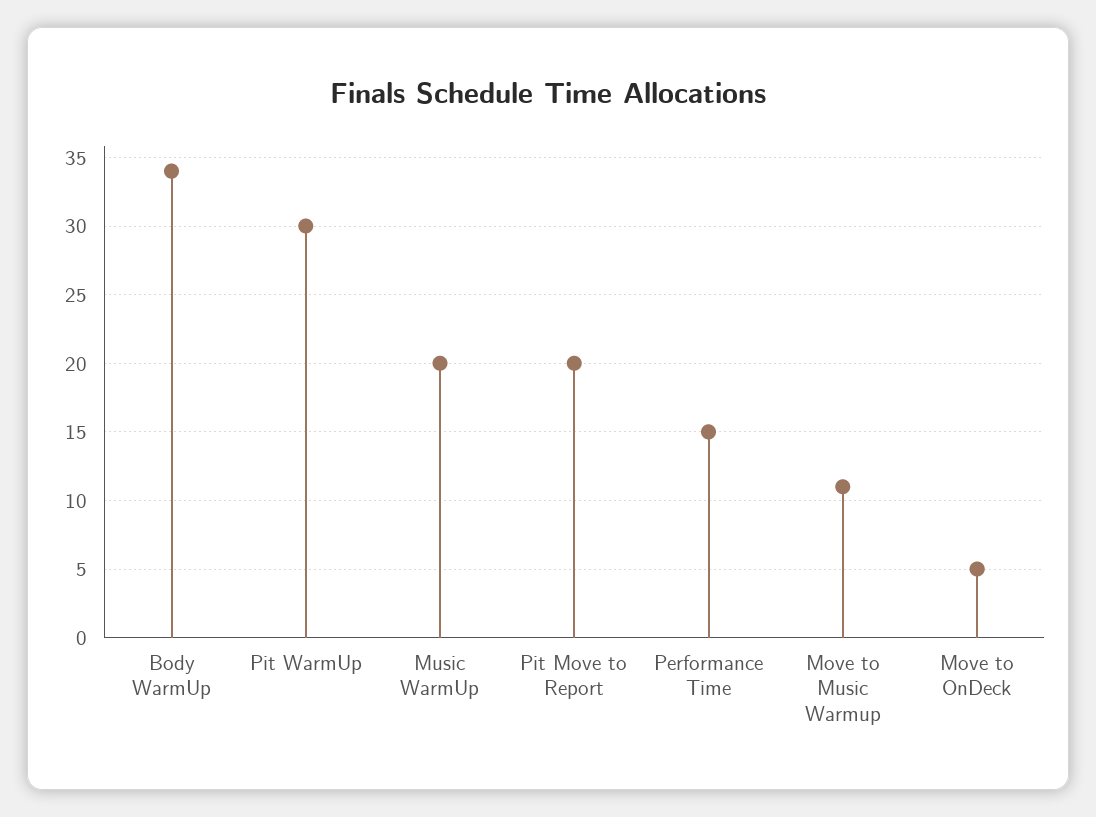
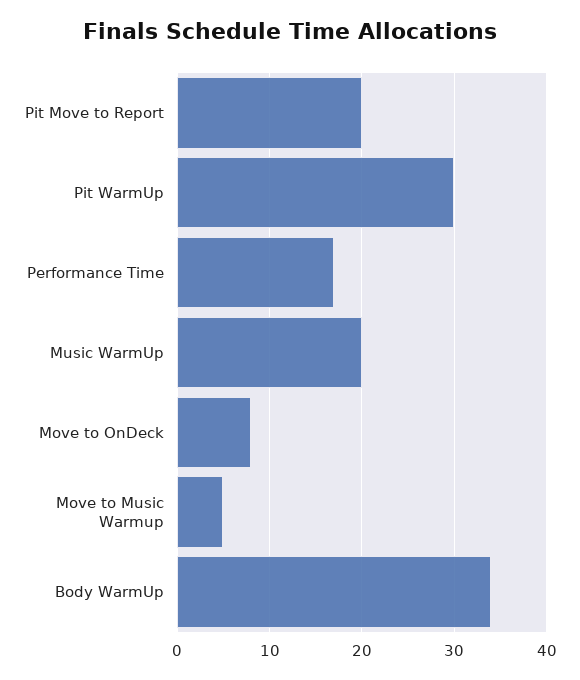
  {
    "Body WarmUp": 34,
    "Pit WarmUp": 30,
    "Music WarmUp": 20,
    "Pit Move to Report": 20,
-   "Performance Time": 15,
+   "Performance Time": 17,
-   "Move to Music Warmup": 11,
+   "Move to Music Warmup": 5,
-   "Move to OnDeck": 5
+   "Move to OnDeck": 8
  }

